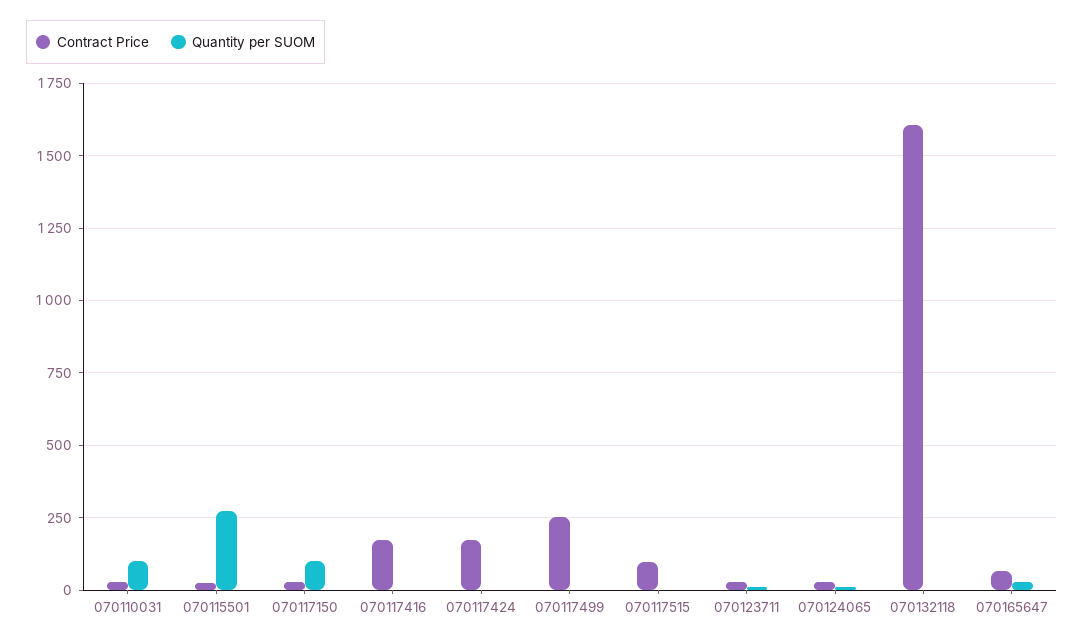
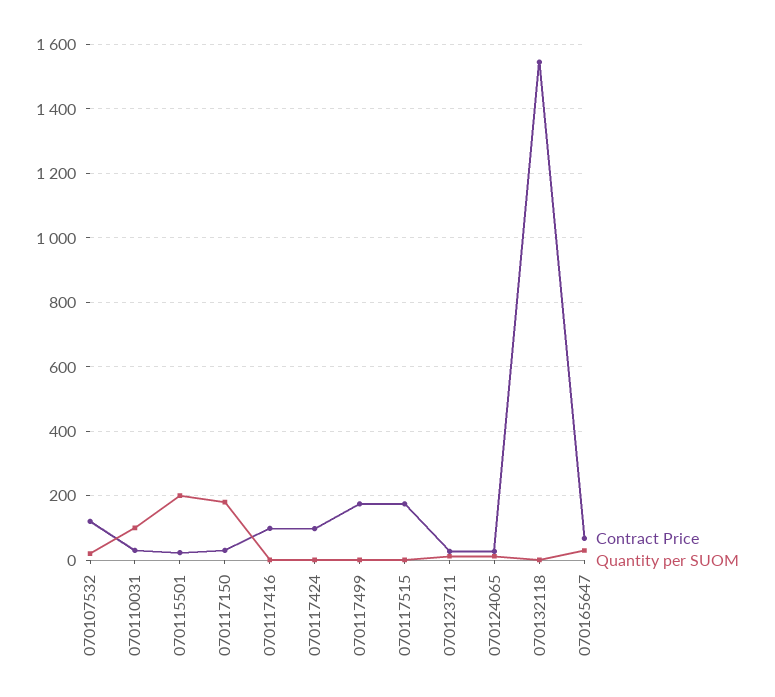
  {
    "Contract Price": {
      "070110031": 20,
      "070115501": 20,
      "070117150": 20,
-     "070117416": 175,
+     "070117416": 100,
-     "070117424": 175,
+     "070117424": 100,
-     "070117499": 250,
+     "070117499": 180,
-     "070117515": 100,
+     "070117515": 180,
      "070123711": 20,
      "070124065": 20,
-     "070132118": 1600,
+     "070132118": 1540,
-     "070165647": 60
+     "070165647": 60,
+     "070107532": 120
    },
    "Quantity per SUOM": {
      "070110031": 100,
-     "070115501": 275,
+     "070115501": 200,
-     "070117150": 100,
+     "070117150": 180,
      "070117416": 0,
      "070117424": 0,
      "070117499": 0,
      "070117515": 0,
      "070123711": 20,
      "070124065": 20,
      "070132118": 0,
-     "070165647": 40
+     "070165647": 40,
+     "070107532": 20
    }
  }

